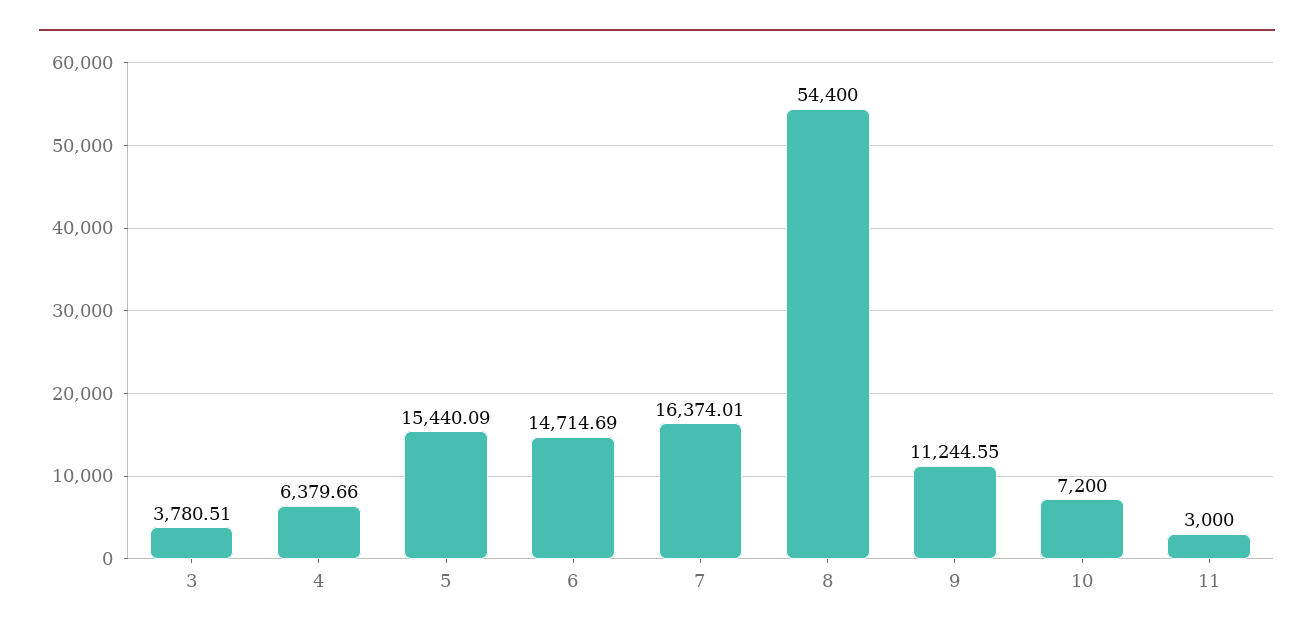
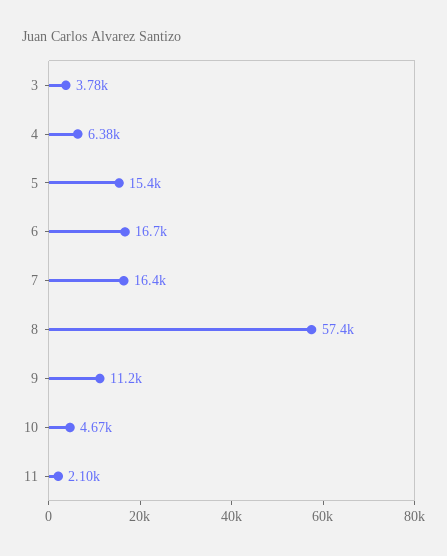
  {
    "3": 3780.51,
    "4": 6379.66,
    "5": 15440.09,
-   "6": 14714.69,
+   "6": 16700,
    "7": 16374.01,
-   "8": 54400,
+   "8": 57400,
    "9": 11244.55,
-   "10": 7200,
+   "10": 4670,
-   "11": 3000
+   "11": 2100
  }

